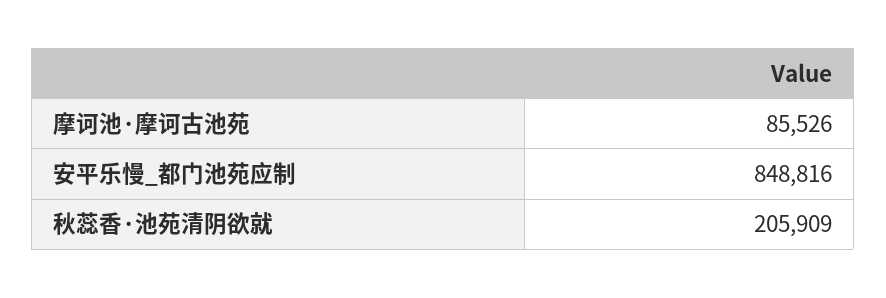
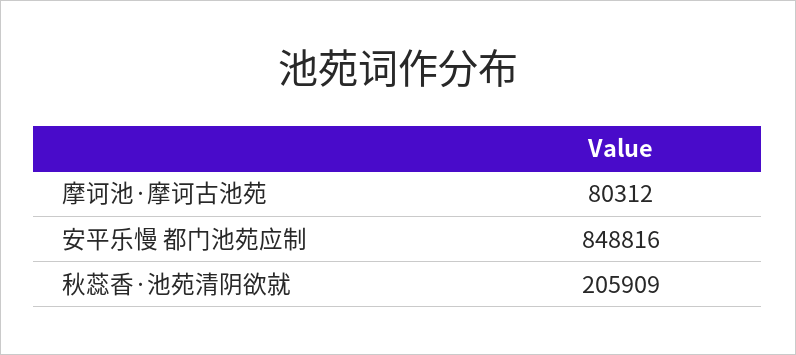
  {
-   "摩诃池·摩诃古池苑": 85526,
+   "摩诃池·摩诃古池苑": 80312,
    "安平乐慢_都门池苑应制": 848816,
    "秋蕊香·池苑清阴欲就": 205909
  }

